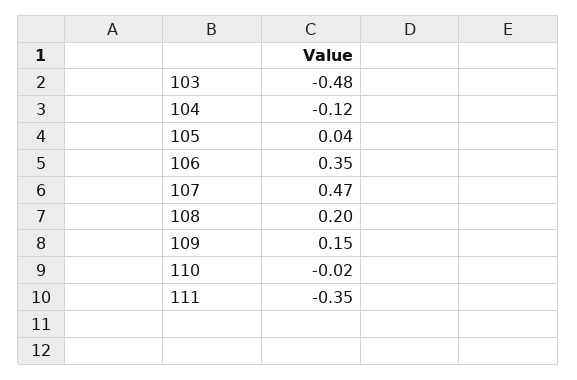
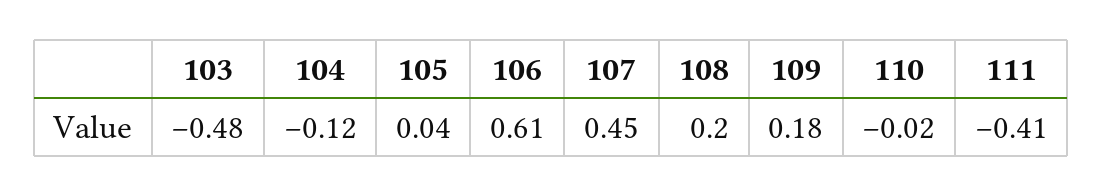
  {
    "103": -0.48,
    "104": -0.12,
    "105": 0.04,
-   "106": 0.35,
+   "106": 0.61,
-   "107": 0.47,
+   "107": 0.45,
    "108": 0.2,
-   "109": 0.15,
+   "109": 0.18,
    "110": -0.02,
-   "111": -0.35
+   "111": -0.41
  }

